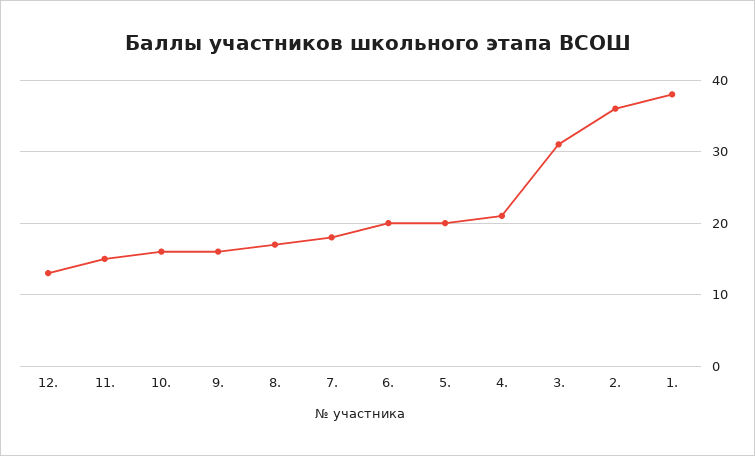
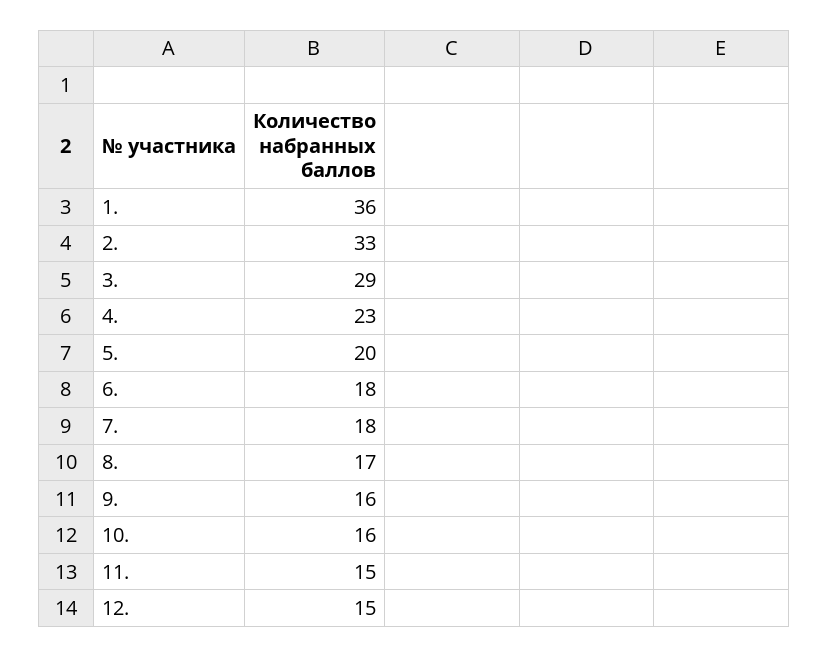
  {
-   "12.": 13,
+   "12.": 15,
    "11.": 15,
    "10.": 16,
    "9.": 16,
    "8.": 17,
    "7.": 18,
-   "6.": 20,
+   "6.": 18,
    "5.": 20,
-   "4.": 21,
+   "4.": 23,
-   "3.": 31,
+   "3.": 29,
-   "2.": 36,
+   "2.": 33,
-   "1.": 38
+   "1.": 36
  }

